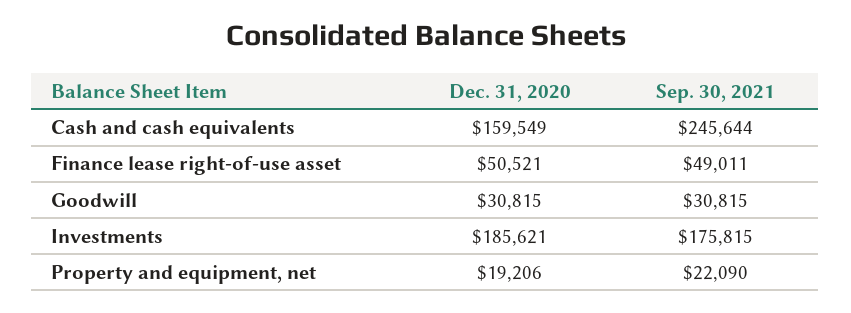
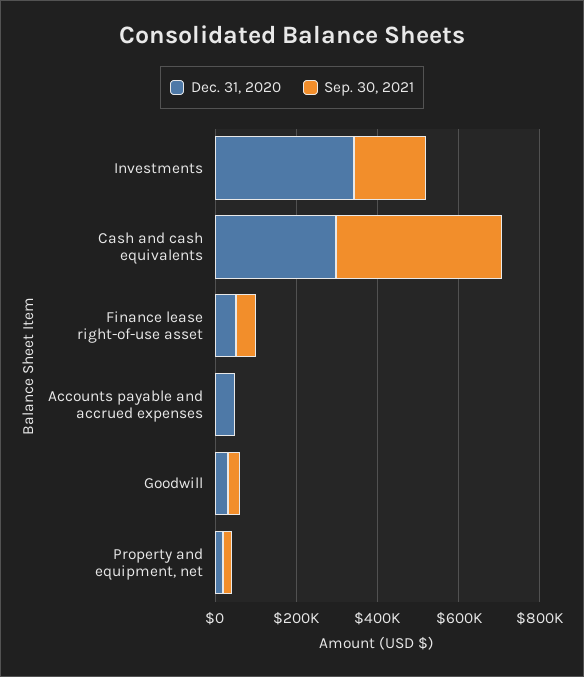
  {
    "Dec. 31, 2020": {
-     "Cash and cash equivalents": 159549,
+     "Cash and cash equivalents": 300000,
      "Finance lease right-of-use asset": 50521,
      "Goodwill": 30815,
-     "Investments": 185621,
+     "Investments": 350000,
-     "Property and equipment, net": 19206
+     "Property and equipment, net": 19206,
+     "Accounts payable and accrued expenses": 50000
    },
    "Sep. 30, 2021": {
-     "Cash and cash equivalents": 245644,
+     "Cash and cash equivalents": 400000,
      "Finance lease right-of-use asset": 49011,
      "Goodwill": 30815,
      "Investments": 175815,
-     "Property and equipment, net": 22090
+     "Property and equipment, net": 22090,
+     "Accounts payable and accrued expenses": 0
    }
  }

